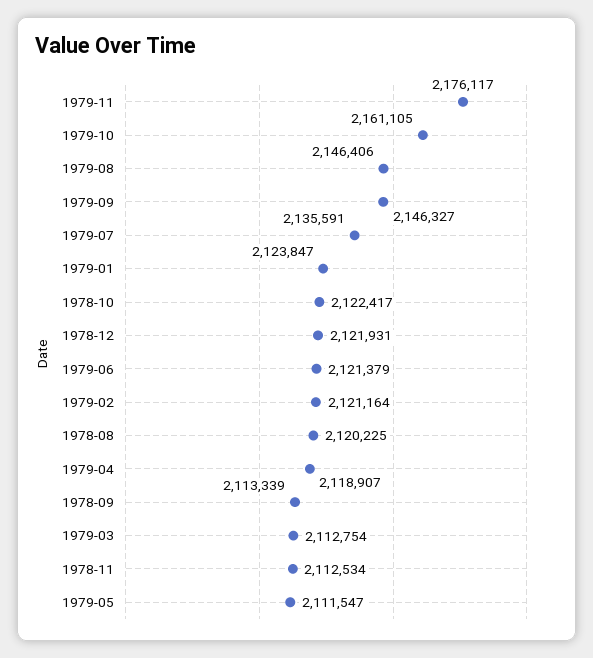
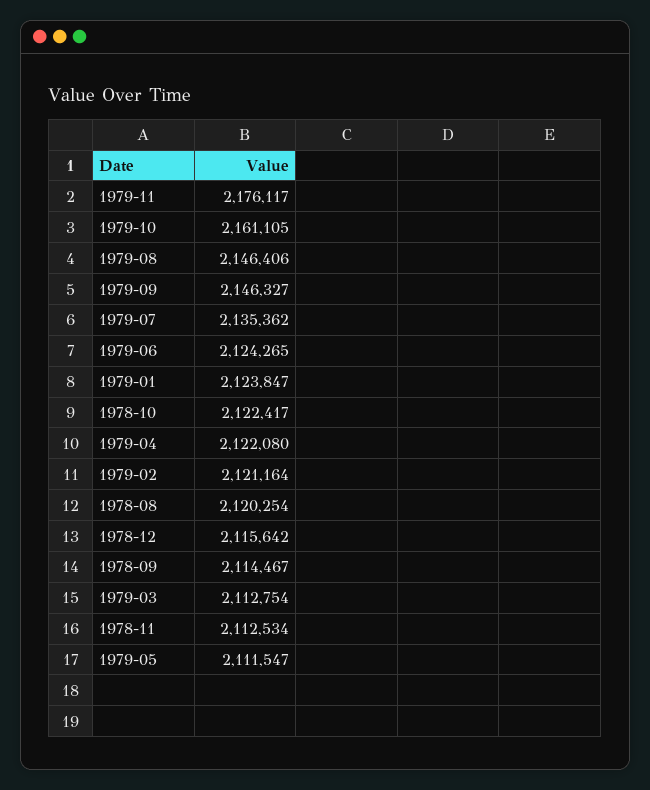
  {
    "1979-11": 2176117,
    "1979-10": 2161105,
    "1979-08": 2146406,
    "1979-09": 2146327,
-   "1979-07": 2135591,
+   "1979-07": 2135362,
    "1979-01": 2123847,
    "1978-10": 2122417,
-   "1978-12": 2121931,
+   "1978-12": 2115642,
-   "1979-06": 2121379,
+   "1979-06": 2124265,
    "1979-02": 2121164,
-   "1978-08": 2120225,
+   "1978-08": 2120254,
-   "1979-04": 2118907,
+   "1979-04": 2122080,
-   "1978-09": 2113339,
+   "1978-09": 2114467,
    "1979-03": 2112754,
    "1978-11": 2112534,
    "1979-05": 2111547
  }

